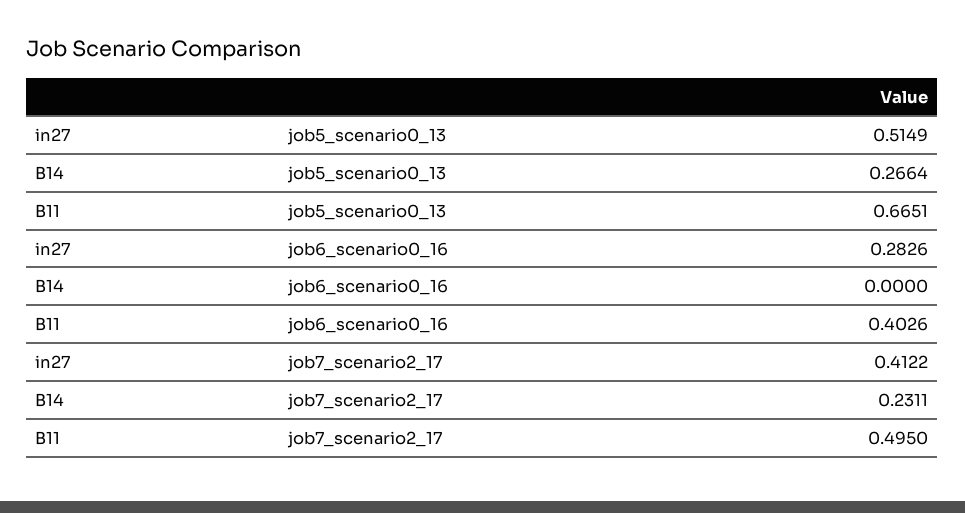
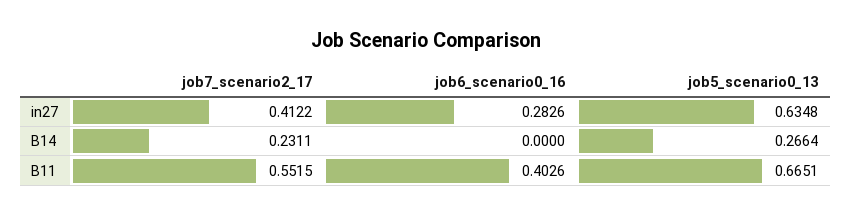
  {
    "in27": {
-     "job5_scenario0_13": 0.5149,
+     "job5_scenario0_13": 0.6348,
      "job6_scenario0_16": 0.2826,
      "job7_scenario2_17": 0.4122
    },
    "B14": {
      "job5_scenario0_13": 0.2664,
      "job6_scenario0_16": 0,
      "job7_scenario2_17": 0.2311
    },
    "B11": {
      "job5_scenario0_13": 0.6651,
      "job6_scenario0_16": 0.4026,
-     "job7_scenario2_17": 0.495
+     "job7_scenario2_17": 0.5515
    }
  }

